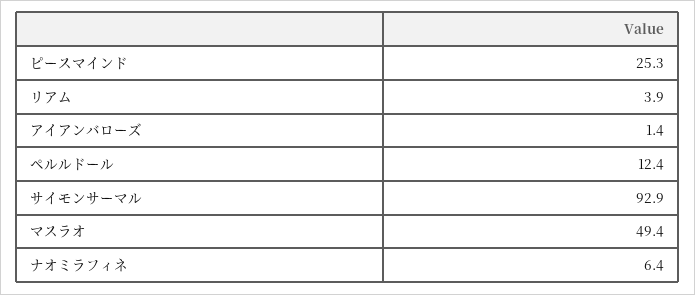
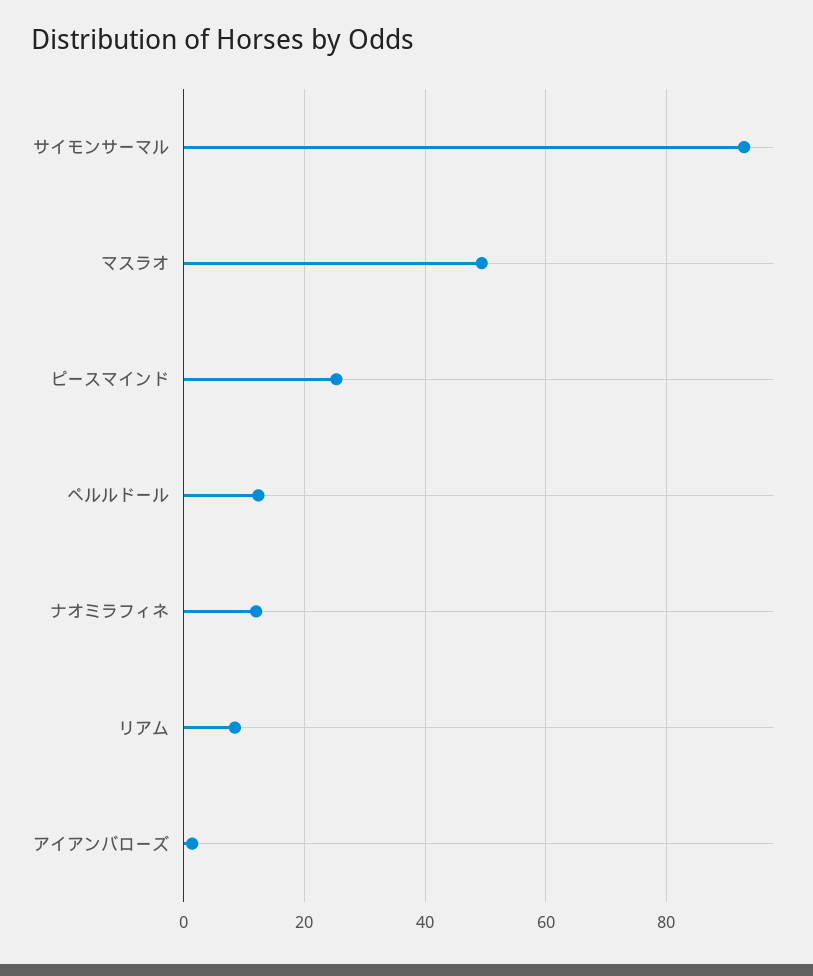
  {
    "ピースマインド": 25.3,
-   "リアム": 3.9,
+   "リアム": 8,
    "アイアンバローズ": 1.4,
    "ペルルドール": 12.4,
    "サイモンサーマル": 92.9,
    "マスラオ": 49.4,
-   "ナオミラフィネ": 6.4
+   "ナオミラフィネ": 12
  }

